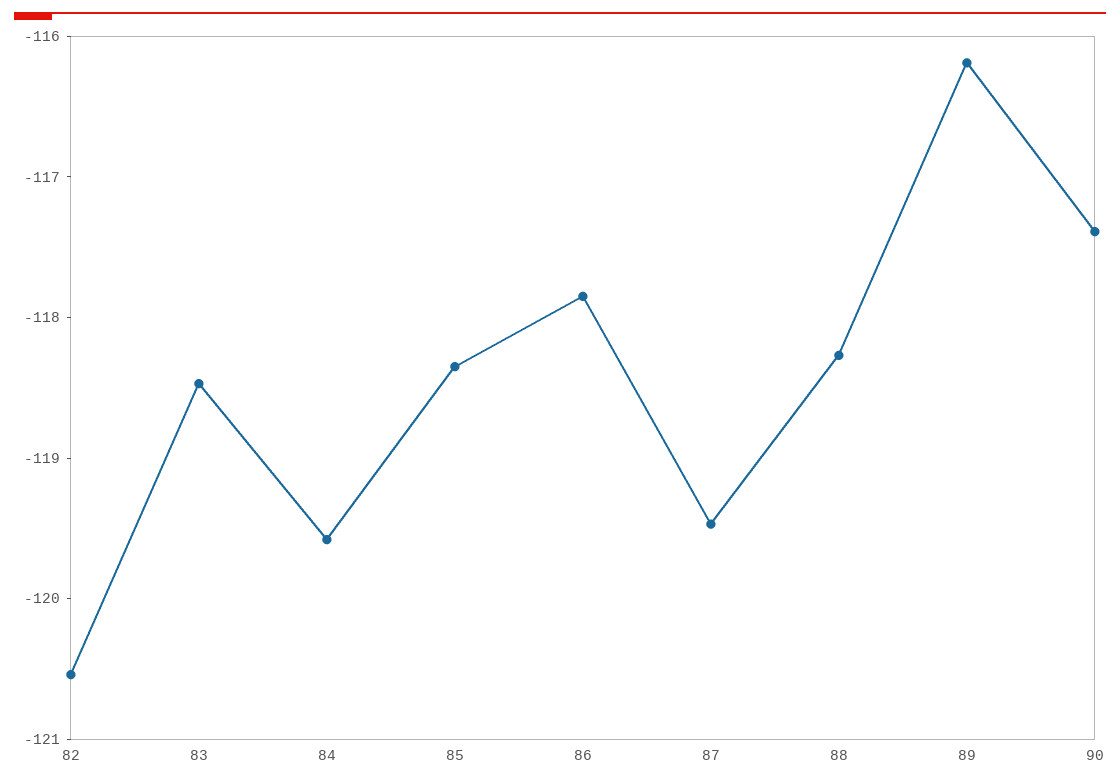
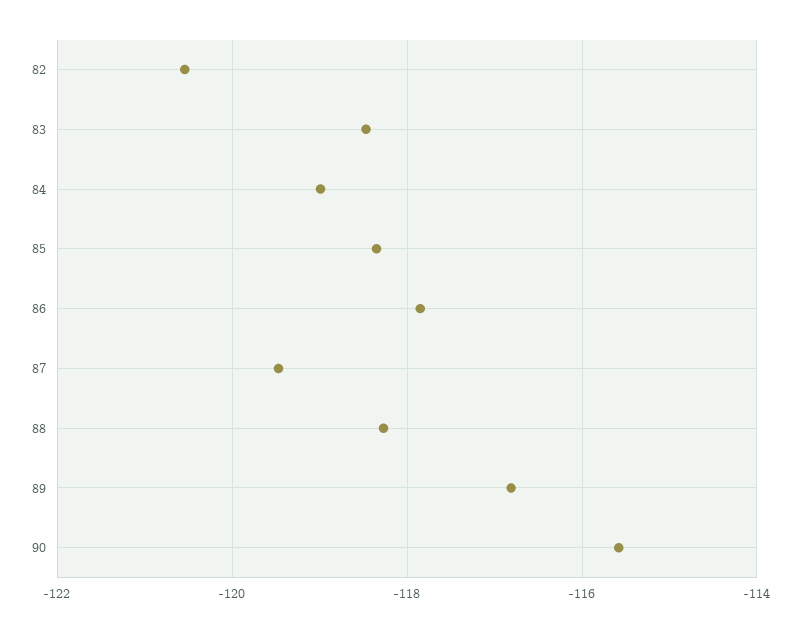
  {
    "82": -120.6,
    "83": -118.4,
-   "84": -119.6,
+   "84": -119,
    "85": -118.4,
    "86": -117.8,
    "87": -119.4,
    "88": -118.2,
-   "89": -116.2,
+   "89": -116.8,
-   "90": -117.4
+   "90": -115.6
  }

